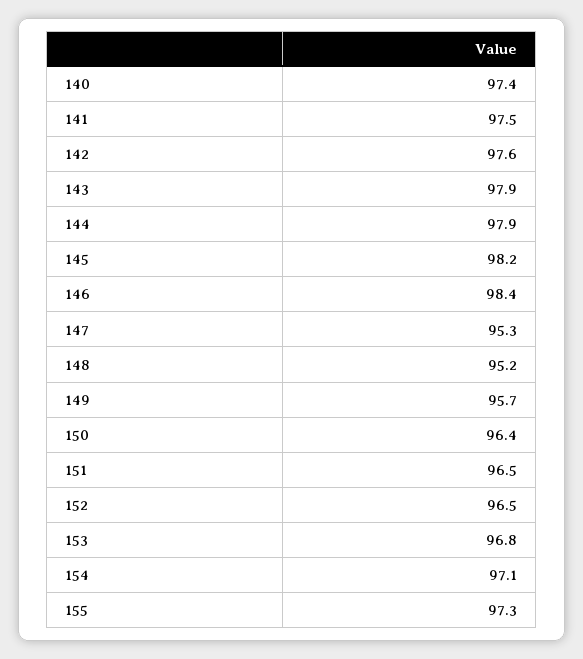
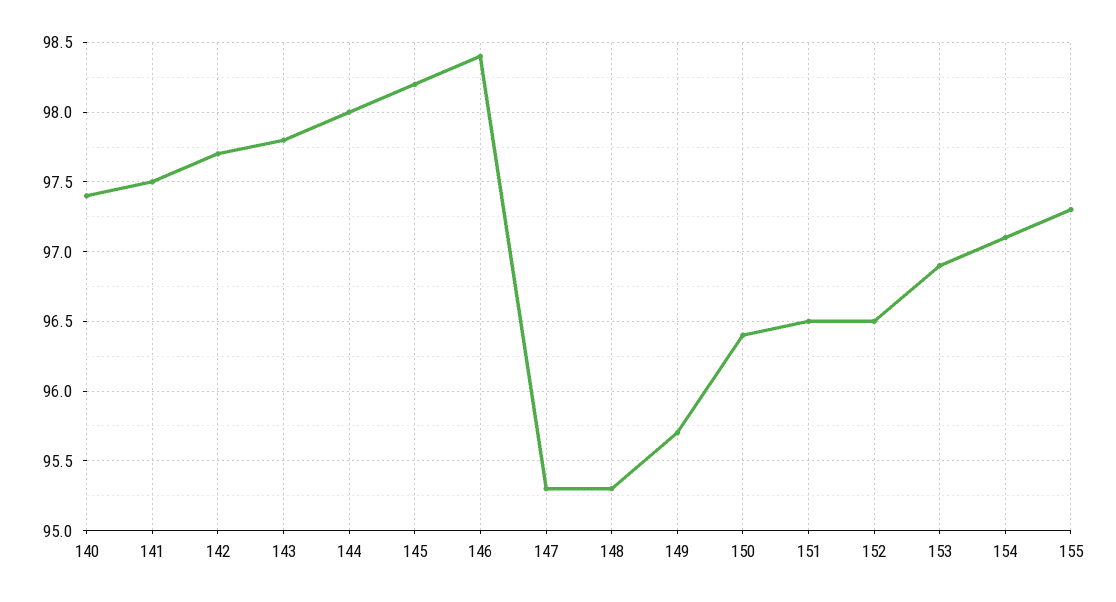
  {
    "140": 97.4,
    "141": 97.5,
-   "142": 97.6,
+   "142": 97.7,
-   "143": 97.9,
+   "143": 97.8,
-   "144": 97.9,
+   "144": 98,
    "145": 98.2,
    "146": 98.4,
    "147": 95.3,
-   "148": 95.2,
+   "148": 95.3,
    "149": 95.7,
    "150": 96.4,
    "151": 96.5,
    "152": 96.5,
-   "153": 96.8,
+   "153": 96.9,
    "154": 97.1,
    "155": 97.3
  }

